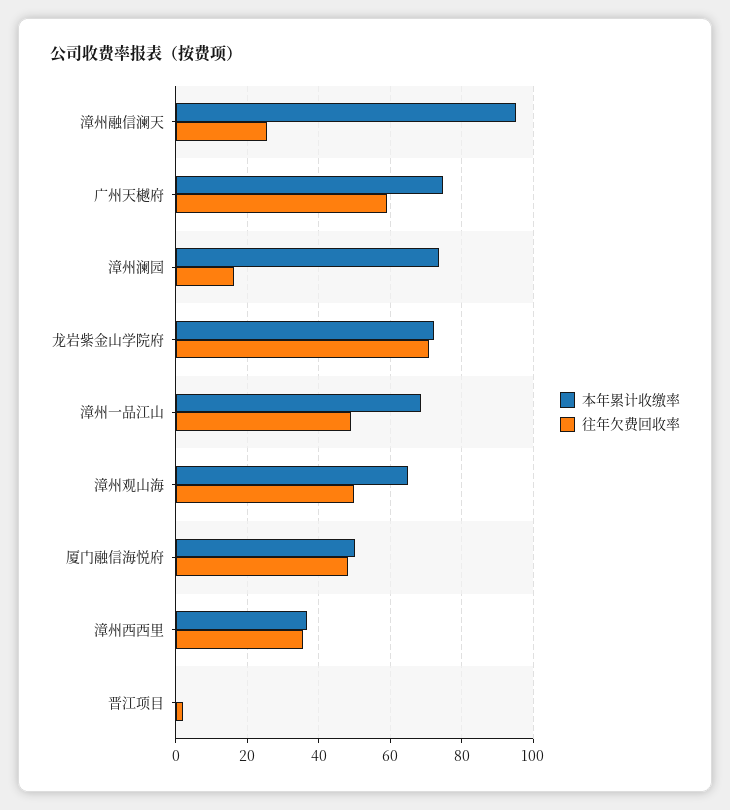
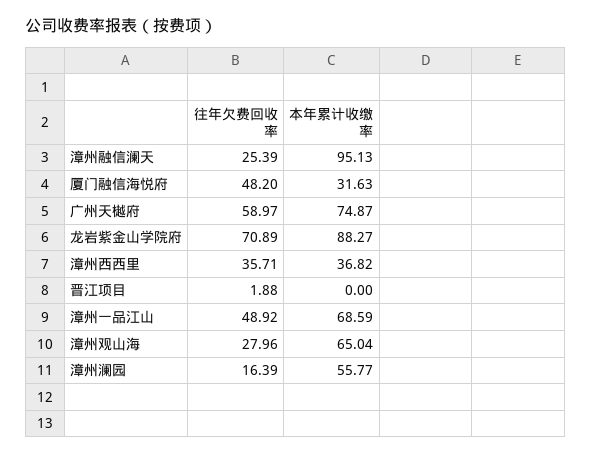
  {
    "本年累计收缴率": {
      "漳州融信澜天": 95.13,
      "广州天樾府": 74.87,
-     "漳州澜园": 74,
+     "漳州澜园": 55.77,
-     "龙岩紫金山学院府": 72,
+     "龙岩紫金山学院府": 88.27,
      "漳州一品江山": 68.59,
      "漳州观山海": 65.04,
-     "厦门融信海悦府": 50,
+     "厦门融信海悦府": 31.63,
      "漳州西西里": 36.82,
      "晋江项目": 0
    },
    "往年欠费回收率": {
      "漳州融信澜天": 25.39,
      "广州天樾府": 58.97,
      "漳州澜园": 16.39,
      "龙岩紫金山学院府": 70.89,
      "漳州一品江山": 48.92,
-     "漳州观山海": 50,
+     "漳州观山海": 27.96,
      "厦门融信海悦府": 48.2,
      "漳州西西里": 35.71,
      "晋江项目": 1.88
    }
  }

